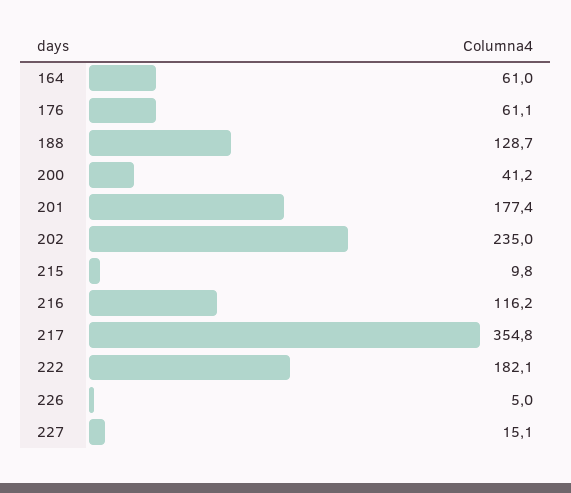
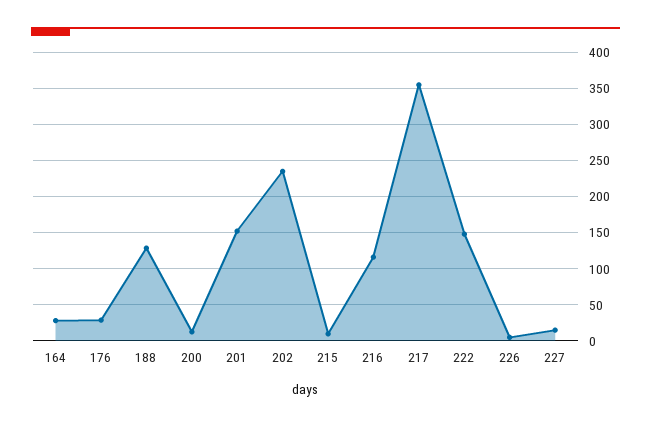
  {
-   "164": 61,
+   "164": 30,
-   "176": 61.1,
+   "176": 30,
    "188": 128.7,
-   "200": 41.2,
+   "200": 10,
-   "201": 177.4,
+   "201": 150,
    "202": 235,
    "215": 9.8,
    "216": 116.2,
    "217": 354.8,
-   "222": 182.1,
+   "222": 150,
    "226": 5,
    "227": 15.1
  }

